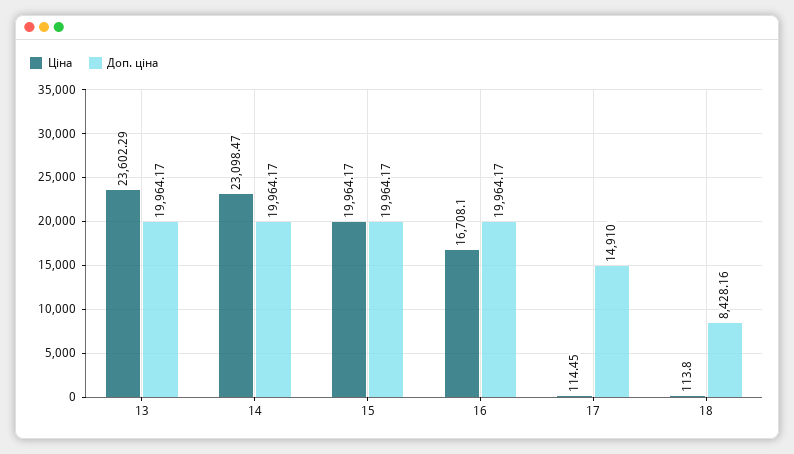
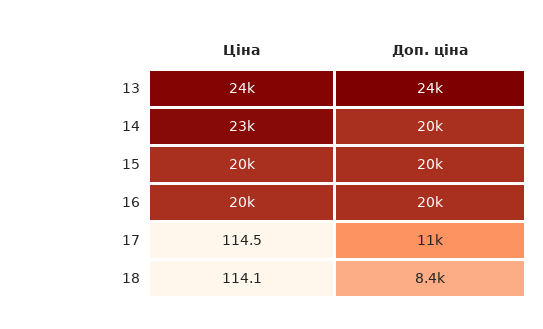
  {
    "Ціна": {
      "13": 23602.29,
      "14": 23098.47,
      "15": 19964.17,
-     "16": 16708.1,
+     "16": 20000,
      "17": 114.45,
-     "18": 113.8
+     "18": 114.1
    },
    "Доп. ціна": {
-     "13": 19964.17,
+     "13": 24000,
      "14": 19964.17,
      "15": 19964.17,
      "16": 19964.17,
-     "17": 14910,
+     "17": 11000,
      "18": 8428.16
    }
  }

